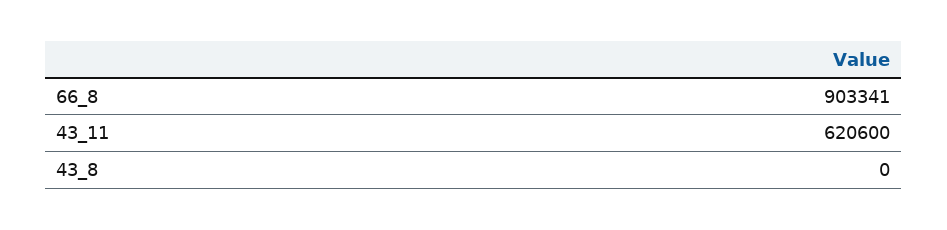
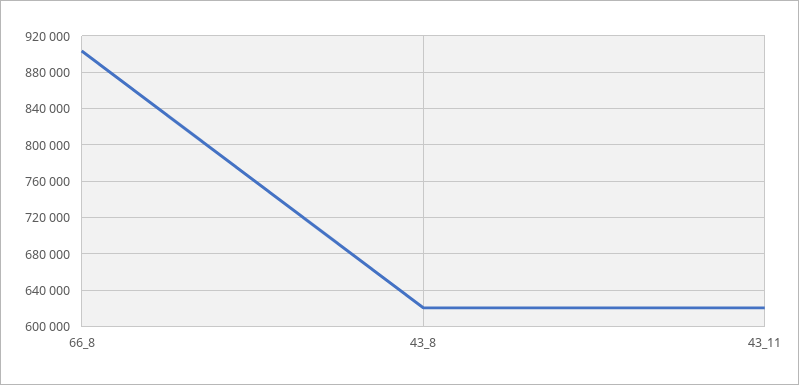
  {
    "66_8": 903341,
    "43_11": 620600,
-   "43_8": 0
+   "43_8": 620000
  }

